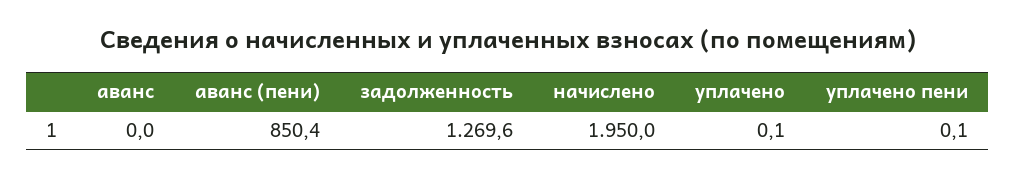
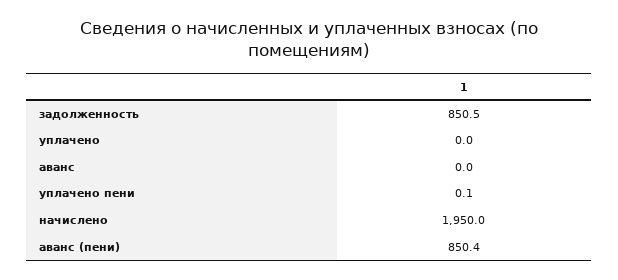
  {
    "аванс": 0,
    "аванс (пени)": 850.4,
-   "задолженность": 1269.6,
+   "задолженность": 850.5,
    "начислено": 1950,
-   "уплачено": 0.1,
+   "уплачено": 0,
    "уплачено пени": 0.1
  }

